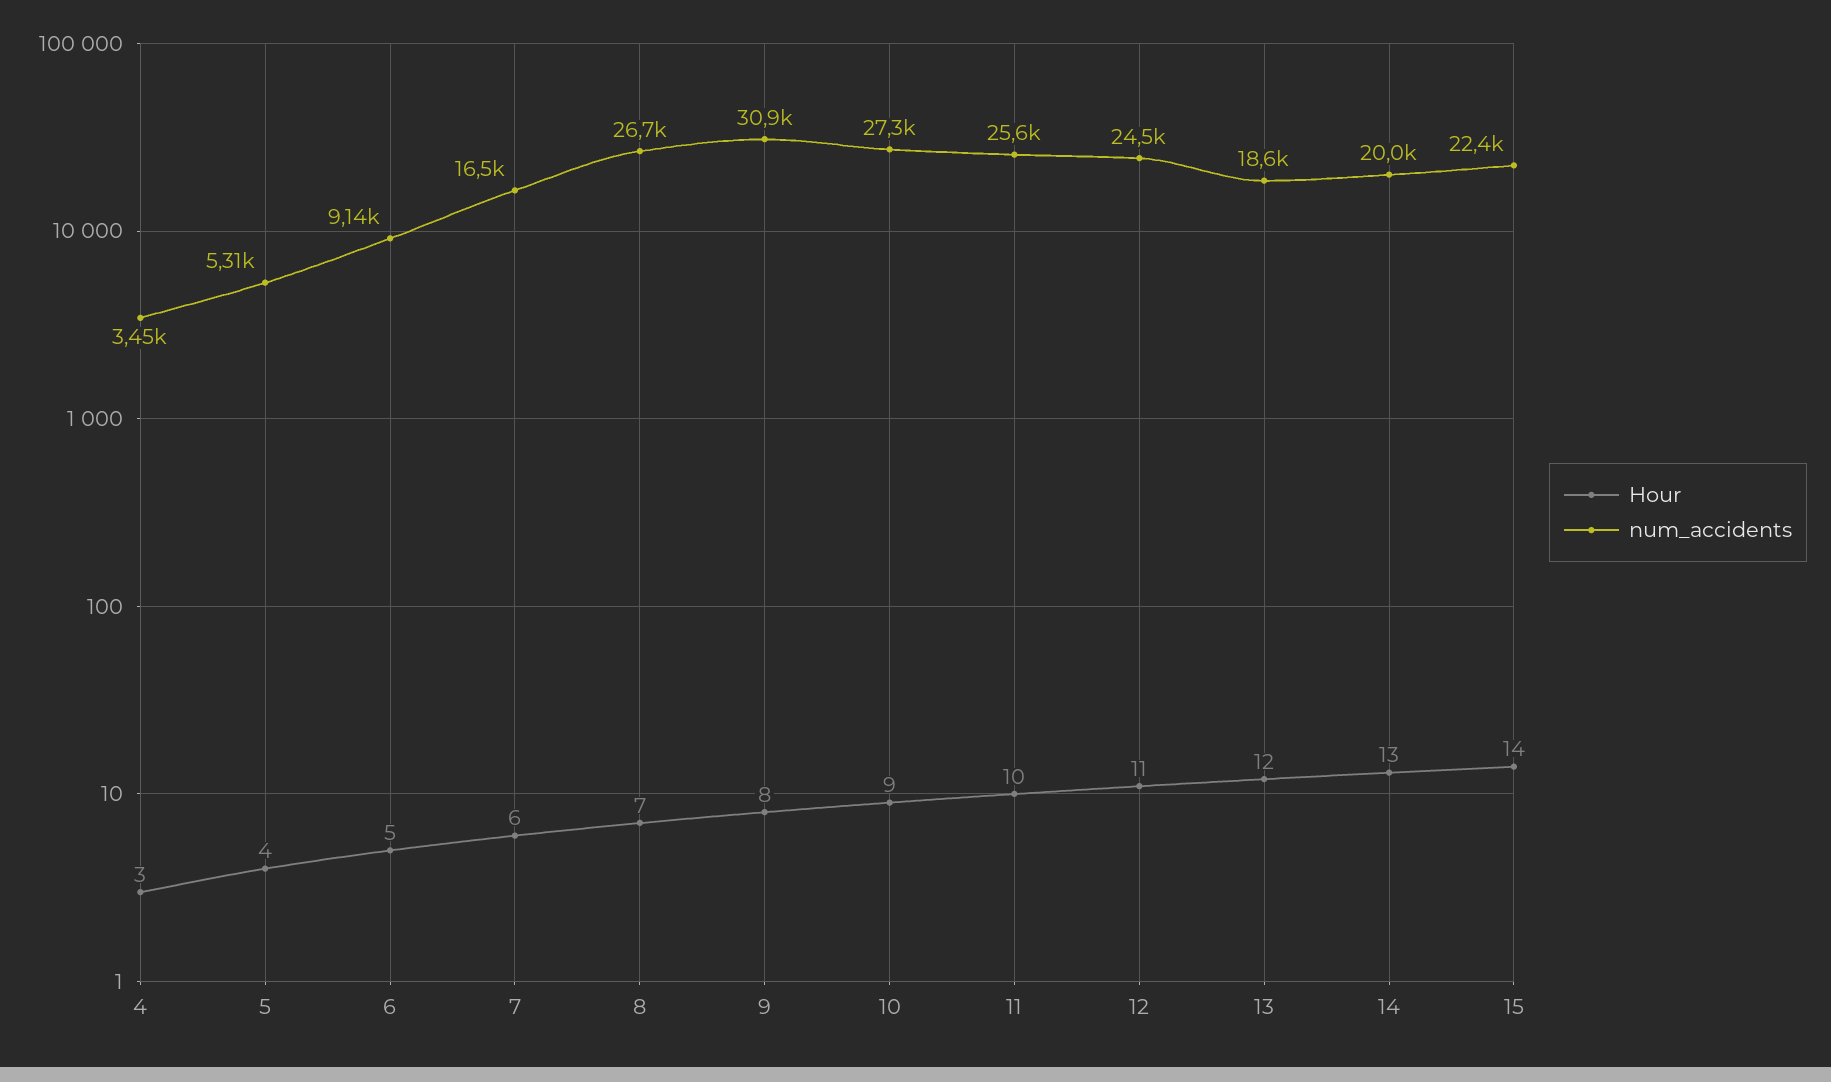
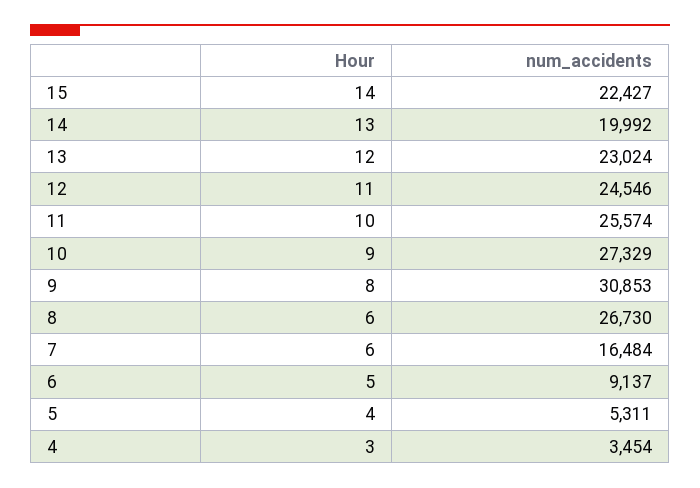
  {
    "Hour": {
      "4": 3,
      "5": 4,
      "6": 5,
      "7": 6,
-     "8": 7,
+     "8": 6,
      "9": 8,
      "10": 9,
      "11": 10,
      "12": 11,
      "13": 12,
      "14": 13,
      "15": 14
    },
    "num_accidents": {
      "4": 3454,
      "5": 5311,
      "6": 9137,
      "7": 16484,
      "8": 26730,
      "9": 30853,
      "10": 27329,
      "11": 25574,
      "12": 24546,
-     "13": 18600,
+     "13": 23024,
      "14": 19992,
      "15": 22427
    }
  }

